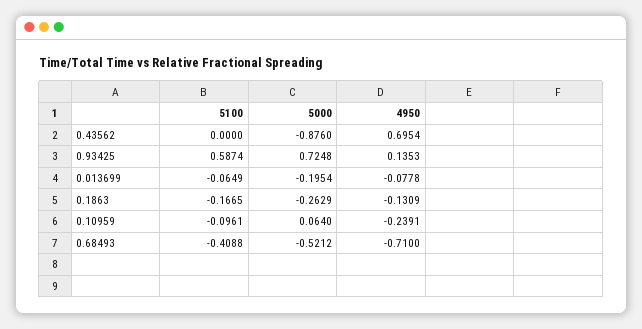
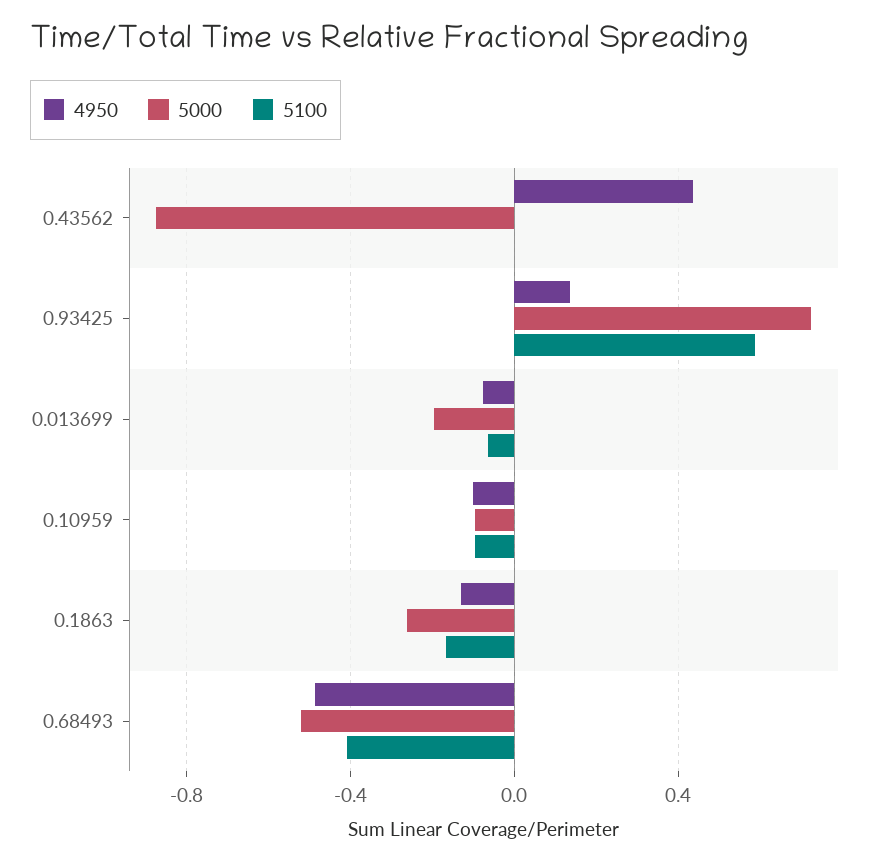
  {
    "5100": {
      "0.43562": 0,
      "0.93425": 0.5874,
      "0.013699": -0.0649,
      "0.1863": -0.1665,
      "0.10959": -0.0961,
      "0.68493": -0.4088
    },
    "5000": {
      "0.43562": -0.876,
      "0.93425": 0.7248,
      "0.013699": -0.1954,
      "0.1863": -0.2629,
-     "0.10959": 0.064,
+     "0.10959": -0.1,
      "0.68493": -0.5212
    },
    "4950": {
-     "0.43562": 0.6954,
+     "0.43562": 0.45,
      "0.93425": 0.1353,
      "0.013699": -0.0778,
      "0.1863": -0.1309,
-     "0.10959": -0.2391,
+     "0.10959": -0.1,
-     "0.68493": -0.71
+     "0.68493": -0.5
    }
  }

